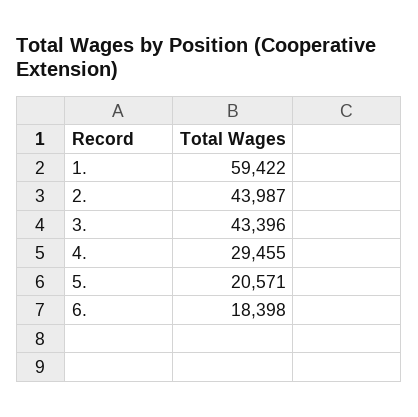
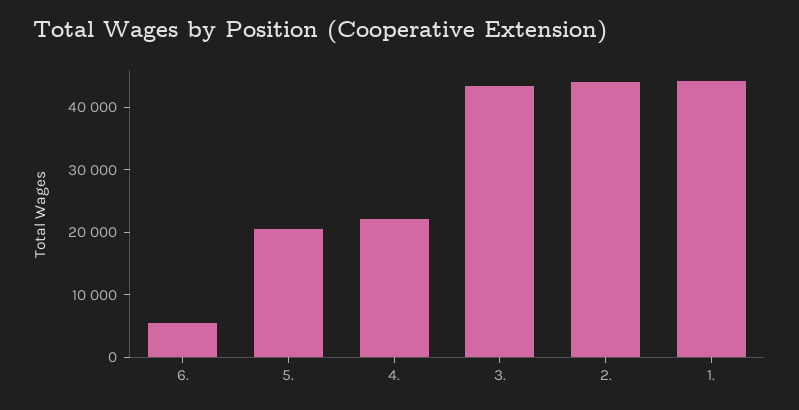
  {
-   "1.": 59422,
+   "1.": 44000,
    "2.": 43987,
    "3.": 43396,
-   "4.": 29455,
+   "4.": 22000,
    "5.": 20571,
-   "6.": 18398
+   "6.": 6000
  }

